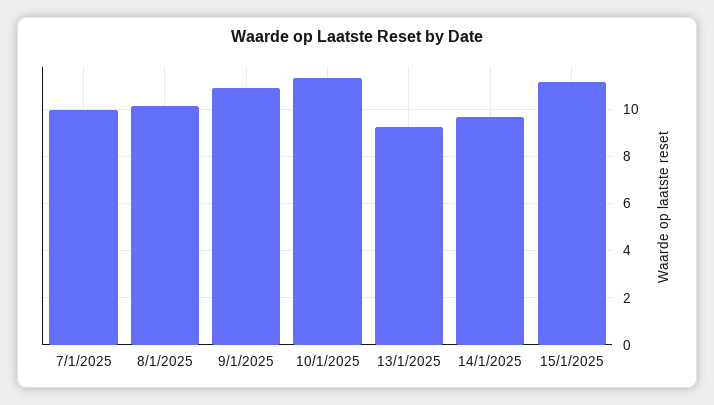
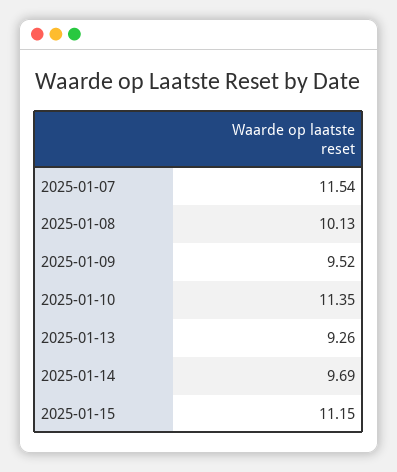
  {
-   "7/1/2025": 10,
+   "7/1/2025": 11.54,
    "8/1/2025": 10.13,
-   "9/1/2025": 11,
+   "9/1/2025": 9.52,
    "10/1/2025": 11.35,
    "13/1/2025": 9.26,
    "14/1/2025": 9.69,
    "15/1/2025": 11.15
  }

